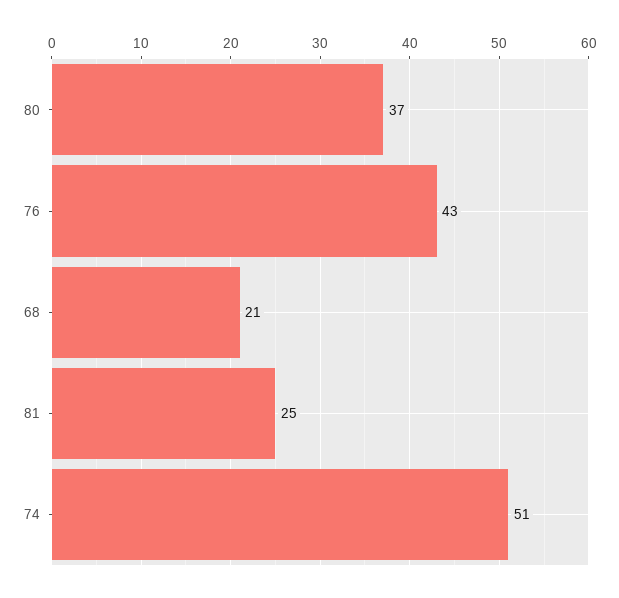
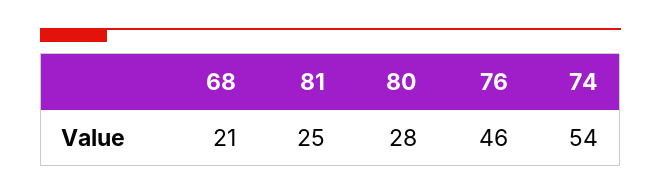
  {
-   "80": 37,
+   "80": 28,
-   "76": 43,
+   "76": 46,
    "68": 21,
    "81": 25,
-   "74": 51
+   "74": 54
  }

